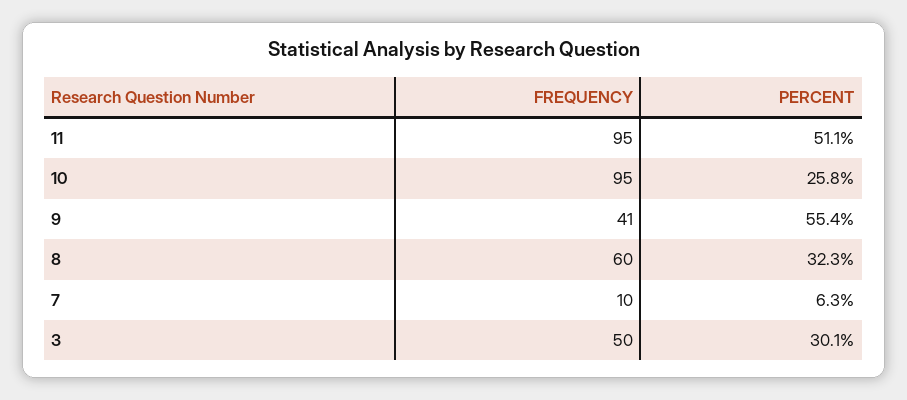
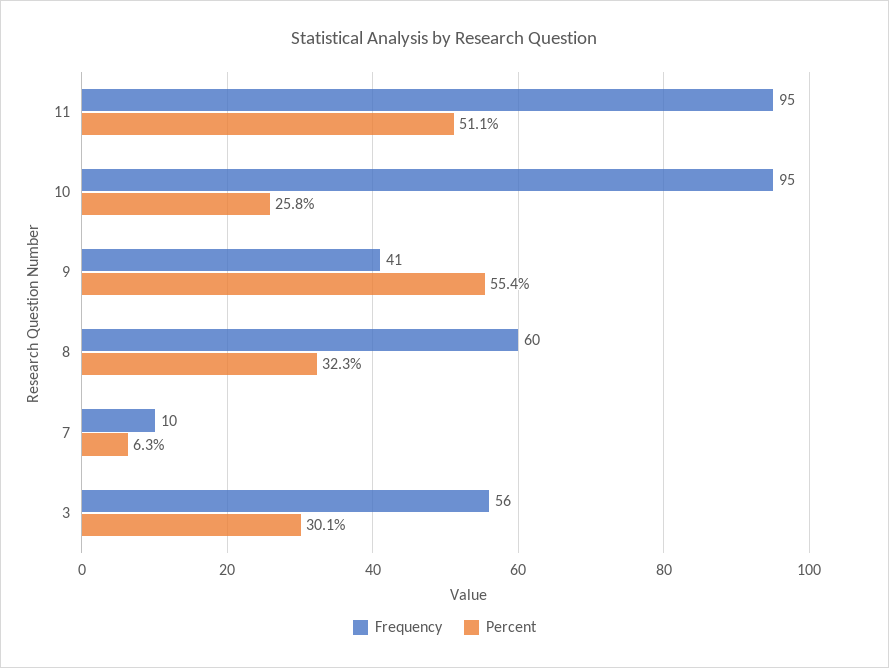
  {
    "FREQUENCY": {
      "11": 95,
      "10": 95,
      "9": 41,
      "8": 60,
      "7": 10,
-     "3": 50
+     "3": 56
    },
    "PERCENT": {
      "11": 51.1,
      "10": 25.8,
      "9": 55.4,
      "8": 32.3,
      "7": 6.3,
      "3": 30.1
    }
  }

